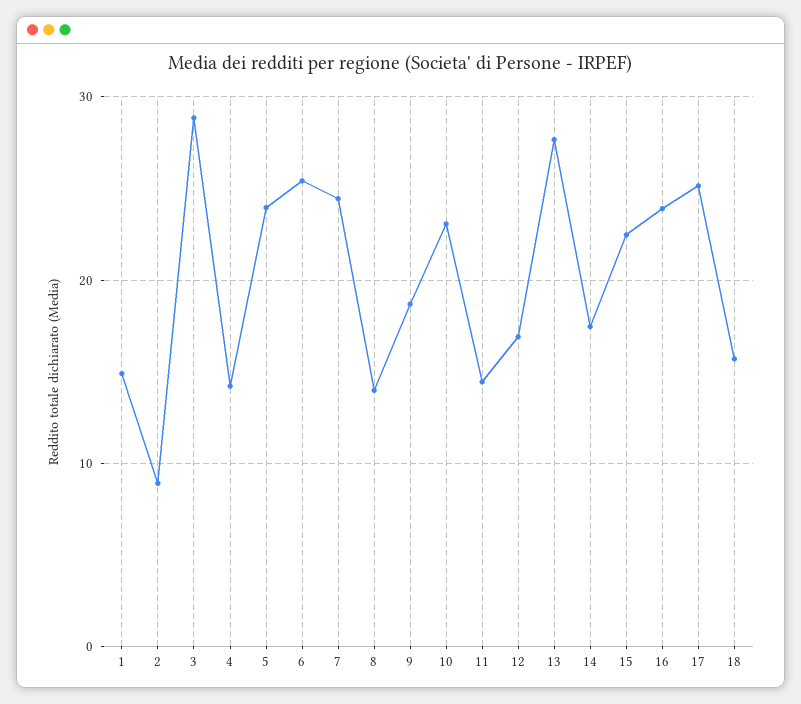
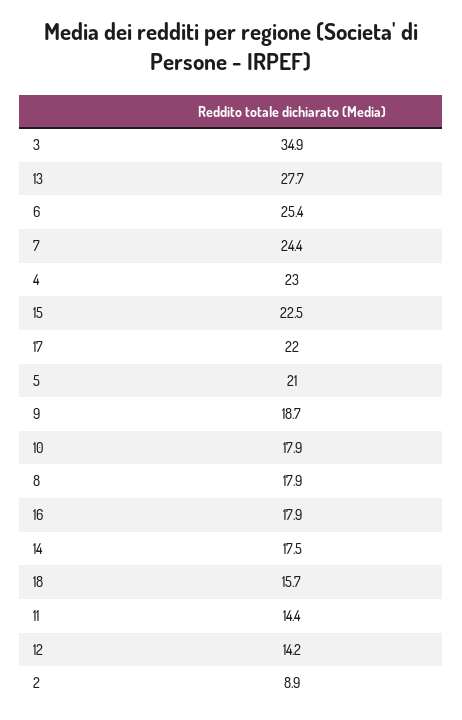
  {
-   "1": 15,
    "2": 8.9,
-   "3": 29,
+   "3": 34.9,
-   "4": 14,
+   "4": 23,
-   "5": 24,
+   "5": 21,
    "6": 25.4,
    "7": 24.4,
-   "8": 14,
+   "8": 17.9,
    "9": 18.7,
-   "10": 23,
+   "10": 17.9,
    "11": 14.4,
-   "12": 17,
+   "12": 14.2,
    "13": 27.7,
    "14": 17.5,
    "15": 22.5,
-   "16": 24,
+   "16": 17.9,
-   "17": 25,
+   "17": 22,
    "18": 15.7
  }

